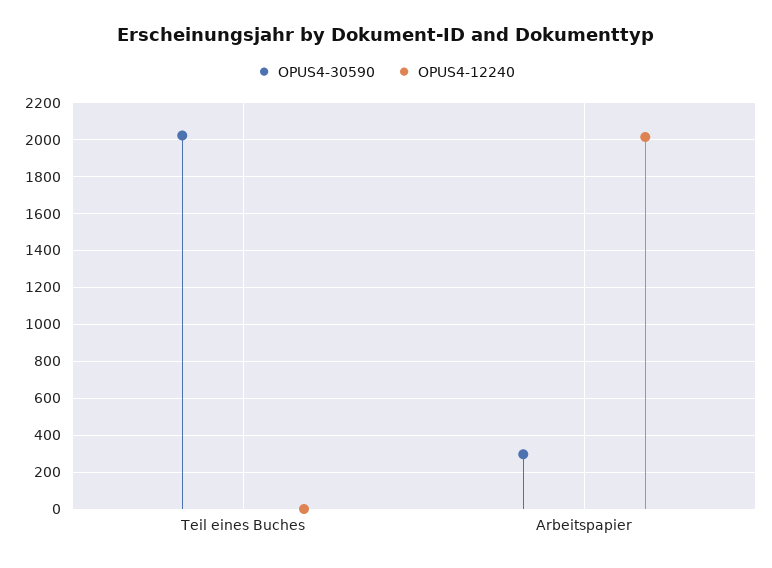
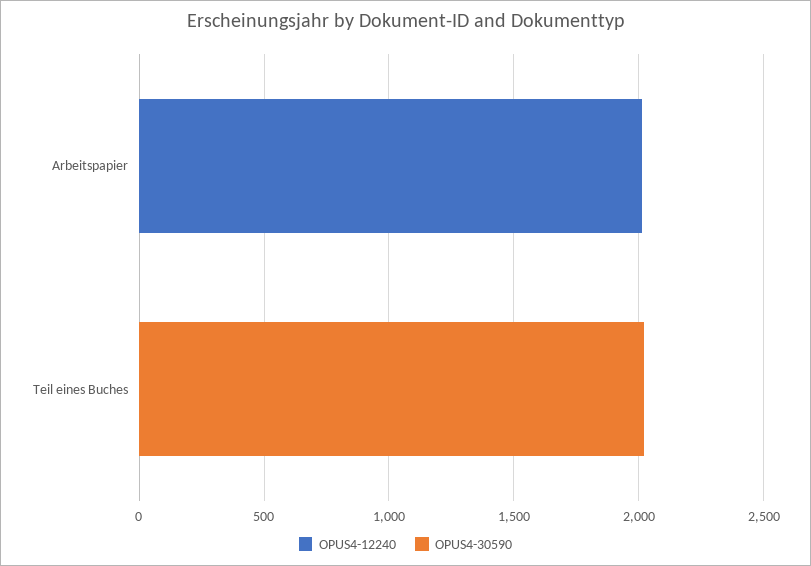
  {
    "OPUS4-30590": {
      "Teil eines Buches": 2000,
-     "Arbeitspapier": 300
+     "Arbeitspapier": 0
    },
    "OPUS4-12240": {
      "Teil eines Buches": 0,
      "Arbeitspapier": 2000
    }
  }

